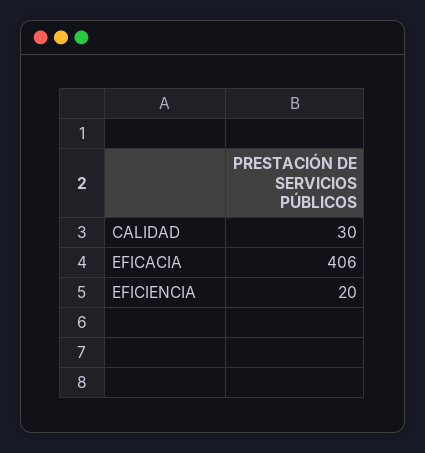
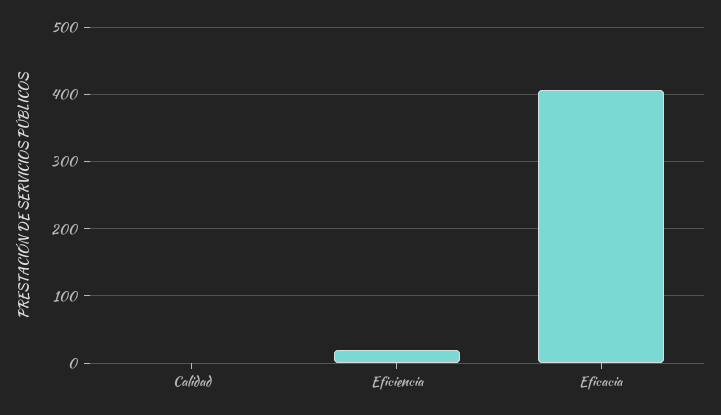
  {
-   "CALIDAD": 30,
+   "CALIDAD": 0,
    "EFICACIA": 406,
    "EFICIENCIA": 20
  }

